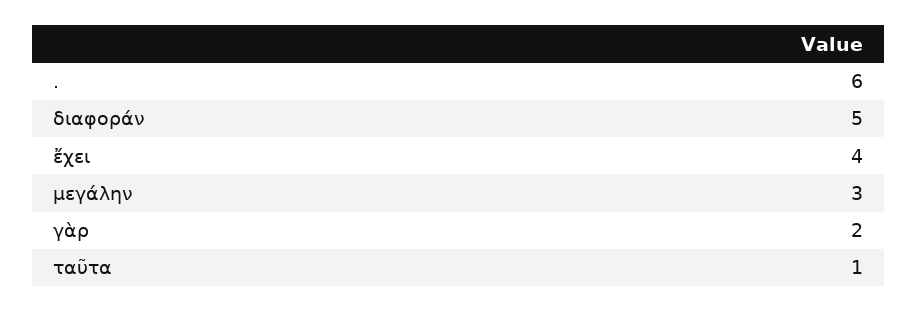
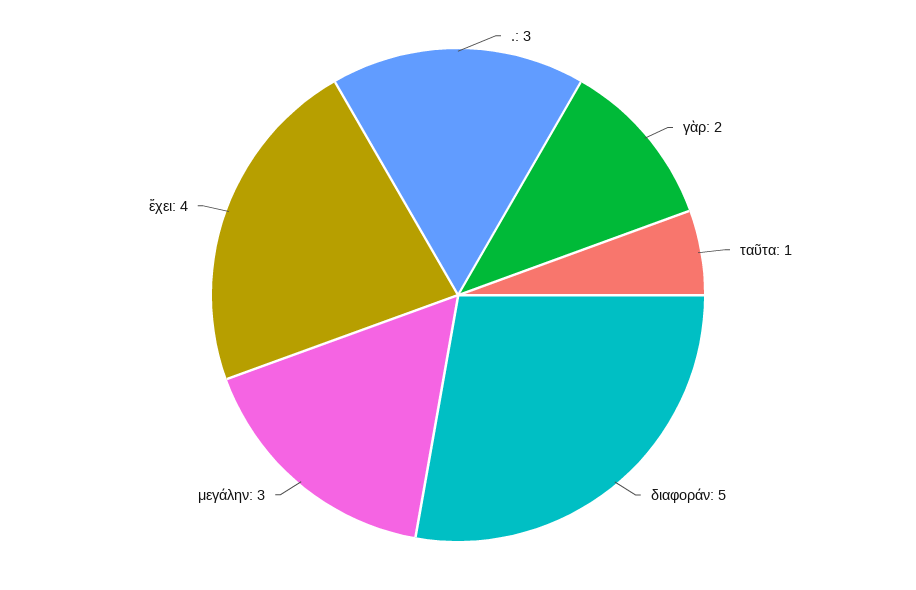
  {
-   ".": 6,
+   ".": 3,
    "διαφοράν": 5,
    "ἔχει": 4,
    "μεγάλην": 3,
    "γὰρ": 2,
    "ταῦτα": 1
  }

